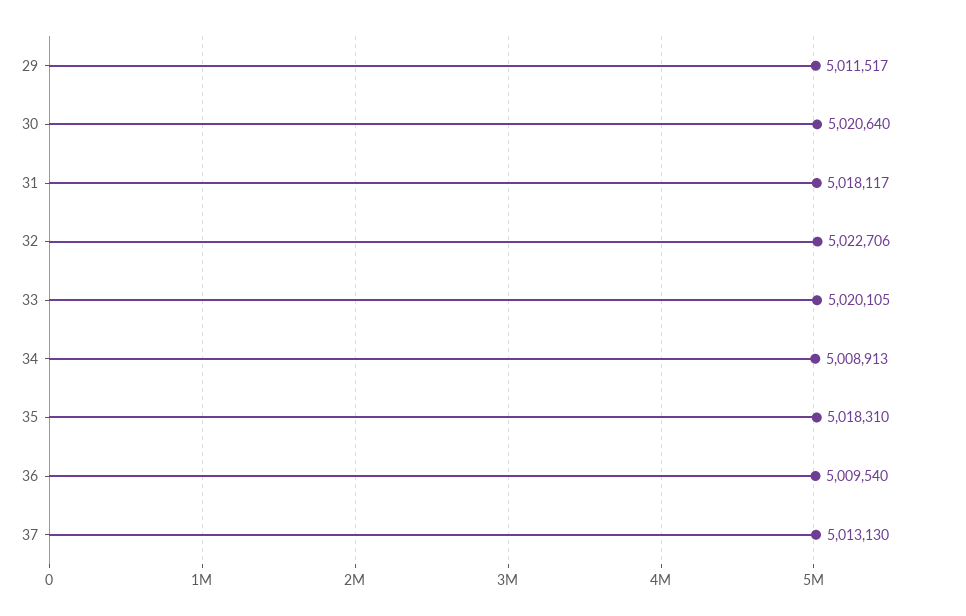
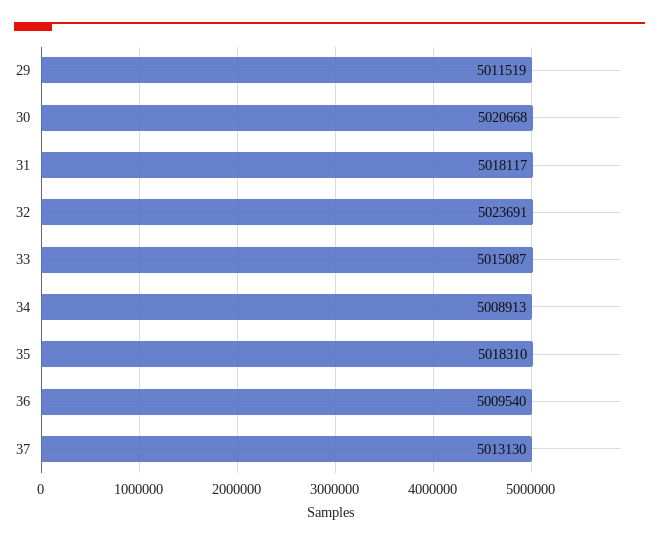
  {
-   "29": 5011517,
+   "29": 5011519,
-   "30": 5020640,
+   "30": 5020668,
    "31": 5018117,
-   "32": 5022706,
+   "32": 5023691,
-   "33": 5020105,
+   "33": 5015087,
    "34": 5008913,
    "35": 5018310,
    "36": 5009540,
    "37": 5013130
  }

